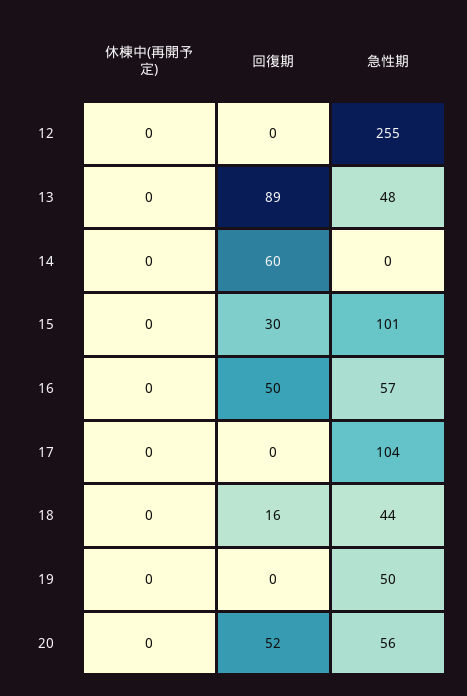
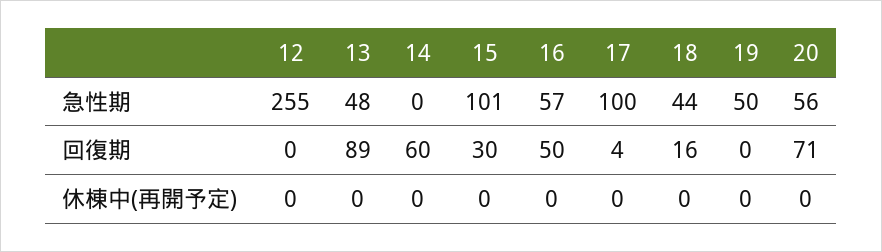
  {
    "休棟中(再開予定)": {
      "12": 0,
      "13": 0,
      "14": 0,
      "15": 0,
      "16": 0,
      "17": 0,
      "18": 0,
      "19": 0,
      "20": 0
    },
    "回復期": {
      "12": 0,
      "13": 89,
      "14": 60,
      "15": 30,
      "16": 50,
-     "17": 0,
+     "17": 4,
      "18": 16,
      "19": 0,
-     "20": 52
+     "20": 71
    },
    "急性期": {
      "12": 255,
      "13": 48,
      "14": 0,
      "15": 101,
      "16": 57,
-     "17": 104,
+     "17": 100,
      "18": 44,
      "19": 50,
      "20": 56
    }
  }

